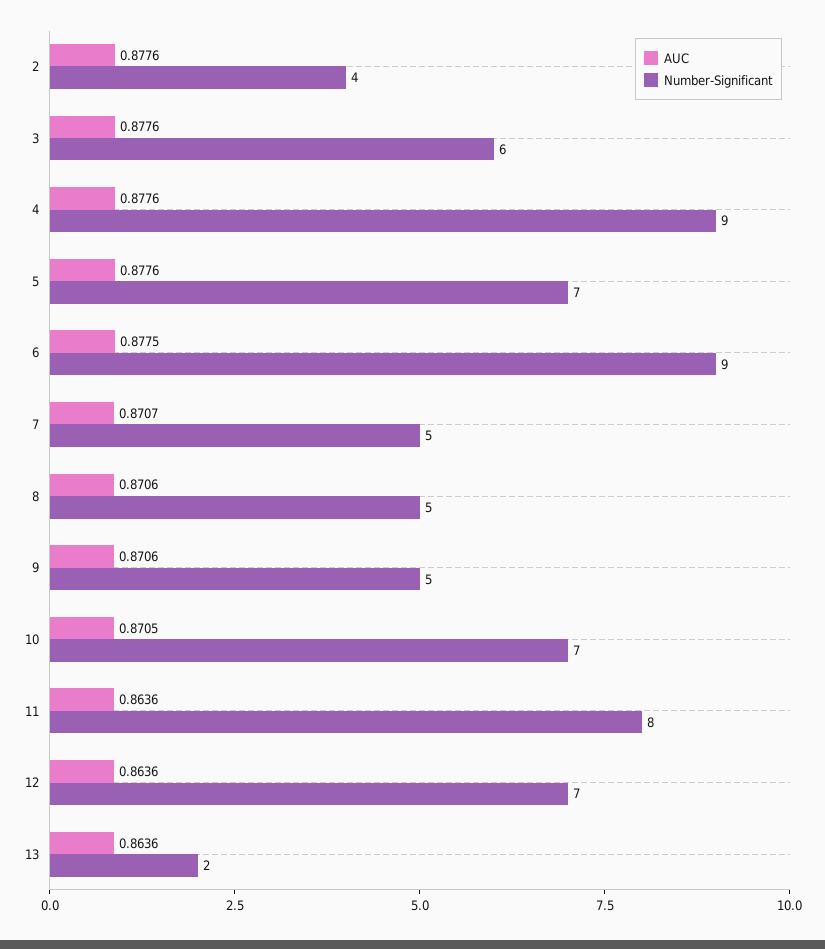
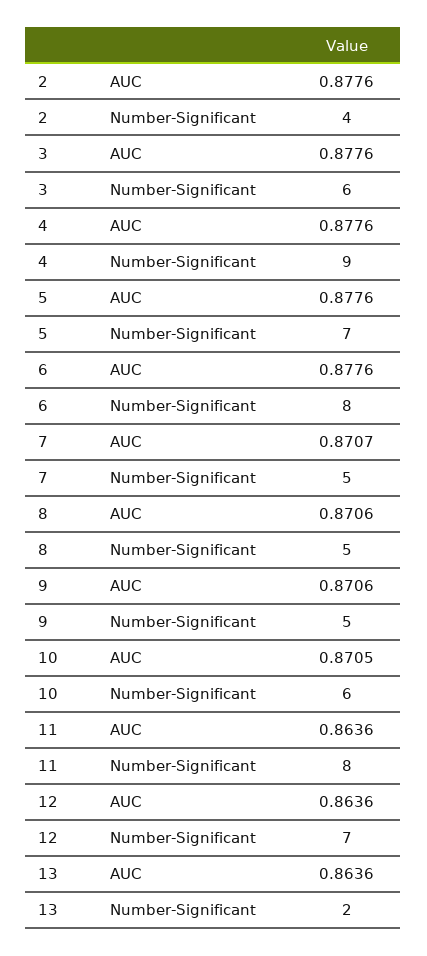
  {
    "AUC": {
      "2": 0.8776,
      "3": 0.8776,
      "4": 0.8776,
      "5": 0.8776,
-     "6": 0.8775,
+     "6": 0.8776,
      "7": 0.8707,
      "8": 0.8706,
      "9": 0.8706,
      "10": 0.8705,
      "11": 0.8636,
      "12": 0.8636,
      "13": 0.8636
    },
    "Number-Significant": {
      "2": 4,
      "3": 6,
      "4": 9,
      "5": 7,
-     "6": 9,
+     "6": 8,
      "7": 5,
      "8": 5,
      "9": 5,
-     "10": 7,
+     "10": 6,
      "11": 8,
      "12": 7,
      "13": 2
    }
  }

